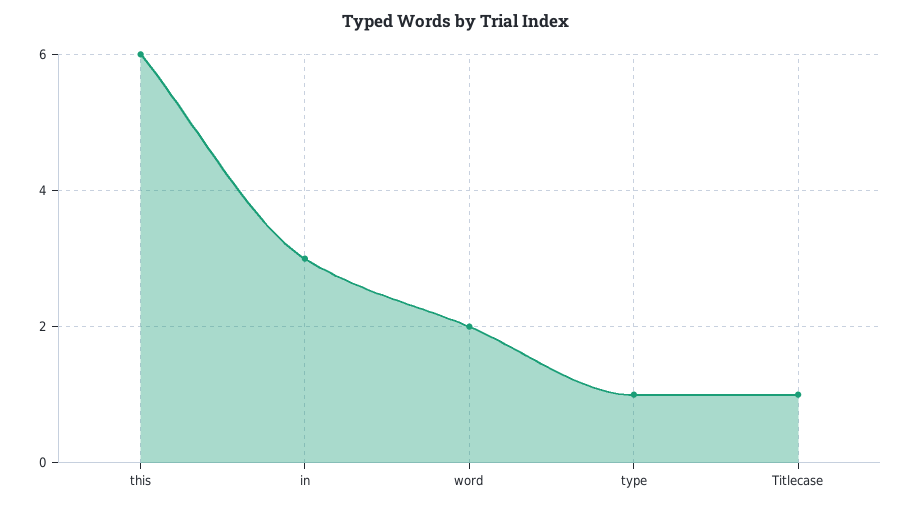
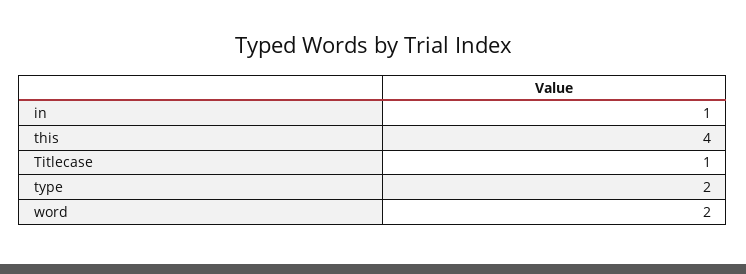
  {
-   "this": 6,
+   "this": 4,
-   "in": 3,
+   "in": 1,
    "word": 2,
-   "type": 1,
+   "type": 2,
    "Titlecase": 1
  }

